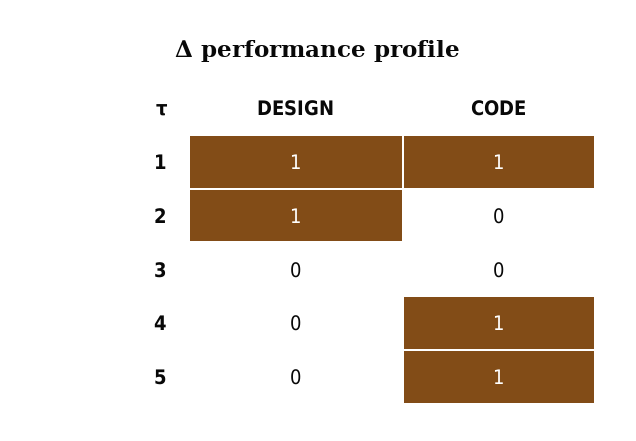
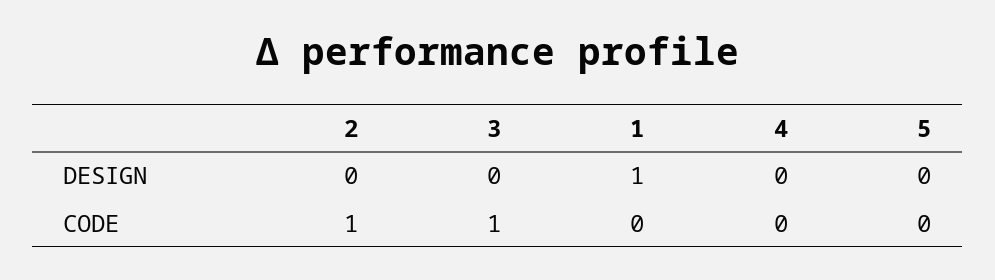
  {
    "DESIGN": {
      "1": 1,
-     "2": 1,
+     "2": 0,
      "3": 0,
      "4": 0,
      "5": 0
    },
    "CODE": {
-     "1": 1,
+     "1": 0,
-     "2": 0,
+     "2": 1,
-     "3": 0,
+     "3": 1,
-     "4": 1,
+     "4": 0,
-     "5": 1
+     "5": 0
    }
  }

